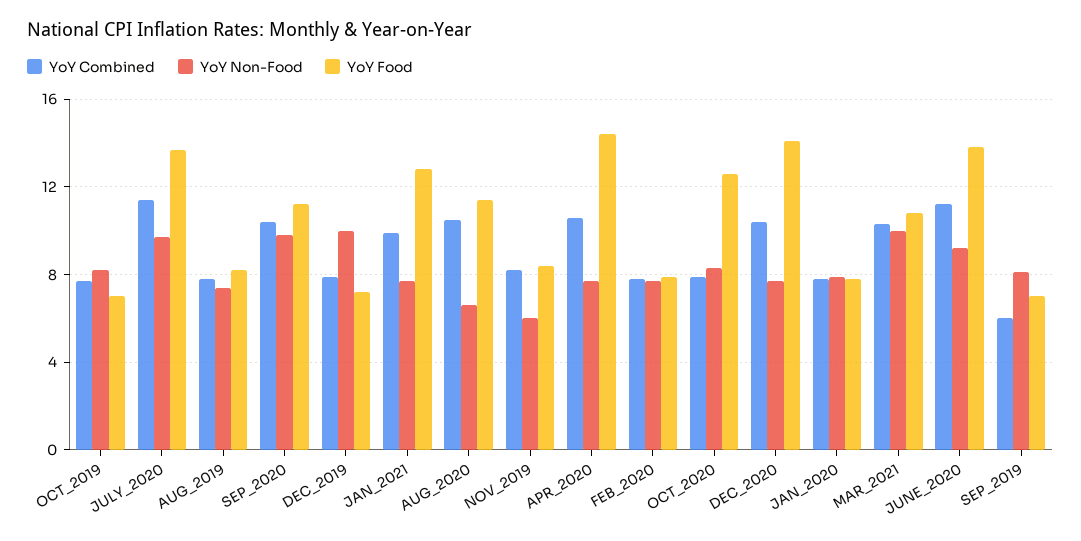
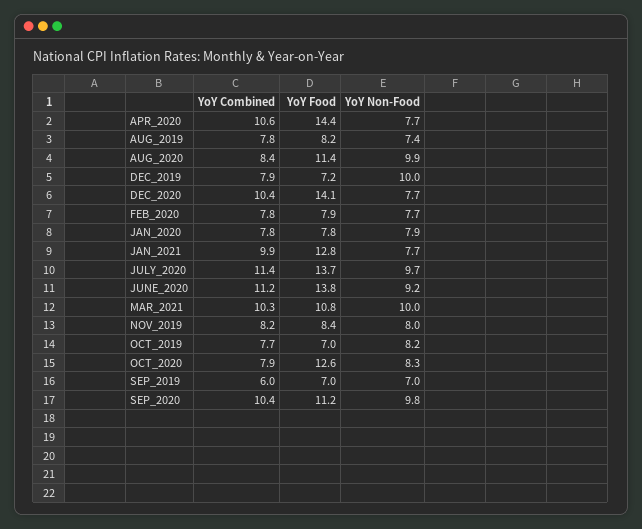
  {
    "YoY Combined": {
      "OCT_2019": 7.7,
      "JULY_2020": 11.4,
      "AUG_2019": 7.8,
      "SEP_2020": 10.4,
      "DEC_2019": 7.9,
      "JAN_2021": 9.9,
-     "AUG_2020": 10.5,
+     "AUG_2020": 8.4,
      "NOV_2019": 8.2,
      "APR_2020": 10.6,
      "FEB_2020": 7.8,
      "OCT_2020": 7.9,
      "DEC_2020": 10.4,
      "JAN_2020": 7.8,
      "MAR_2021": 10.3,
      "JUNE_2020": 11.2,
      "SEP_2019": 6
    },
    "YoY Non-Food": {
      "OCT_2019": 8.2,
      "JULY_2020": 9.7,
      "AUG_2019": 7.4,
      "SEP_2020": 9.8,
      "DEC_2019": 10,
      "JAN_2021": 7.7,
-     "AUG_2020": 6.5,
+     "AUG_2020": 9.9,
-     "NOV_2019": 6,
+     "NOV_2019": 8,
      "APR_2020": 7.7,
      "FEB_2020": 7.7,
      "OCT_2020": 8.3,
      "DEC_2020": 7.7,
      "JAN_2020": 7.9,
      "MAR_2021": 10,
      "JUNE_2020": 9.2,
-     "SEP_2019": 8
+     "SEP_2019": 7
    },
    "YoY Food": {
      "OCT_2019": 7,
      "JULY_2020": 13.7,
      "AUG_2019": 8.2,
      "SEP_2020": 11.2,
      "DEC_2019": 7.2,
      "JAN_2021": 12.8,
      "AUG_2020": 11.4,
      "NOV_2019": 8.4,
      "APR_2020": 14.4,
      "FEB_2020": 7.9,
      "OCT_2020": 12.6,
      "DEC_2020": 14.1,
      "JAN_2020": 7.8,
      "MAR_2021": 10.8,
      "JUNE_2020": 13.8,
      "SEP_2019": 7
    }
  }

